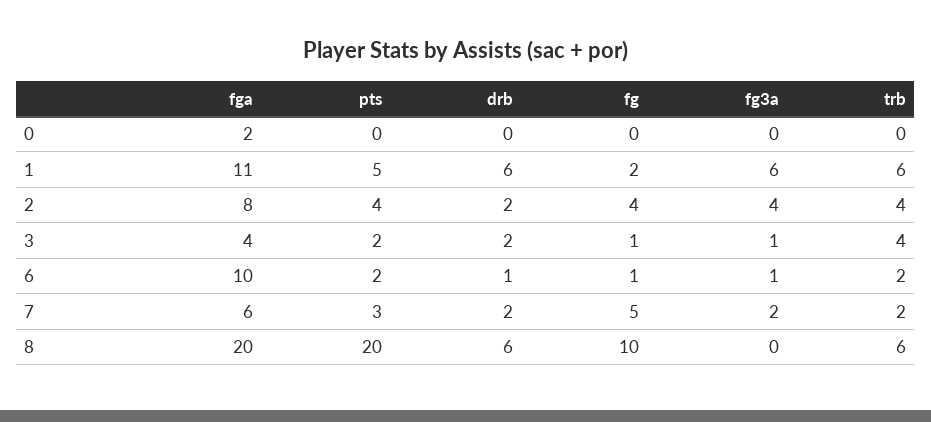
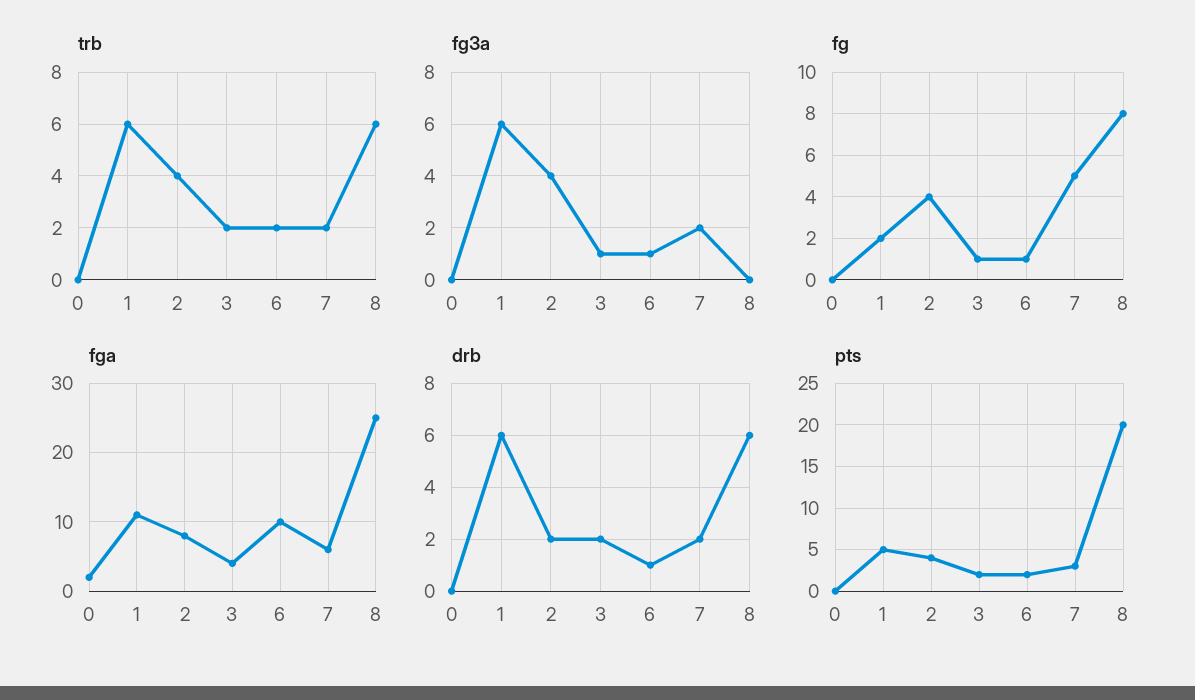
  {
    "fga": {
      "0": 2,
      "1": 11,
      "2": 8,
      "3": 4,
      "6": 10,
      "7": 6,
-     "8": 20
+     "8": 25
    },
    "pts": {
      "0": 0,
      "1": 5,
      "2": 4,
      "3": 2,
      "6": 2,
      "7": 3,
      "8": 20
    },
    "drb": {
      "0": 0,
      "1": 6,
      "2": 2,
      "3": 2,
      "6": 1,
      "7": 2,
      "8": 6
    },
    "fg": {
      "0": 0,
      "1": 2,
      "2": 4,
      "3": 1,
      "6": 1,
      "7": 5,
-     "8": 10
+     "8": 8
    },
    "fg3a": {
      "0": 0,
      "1": 6,
      "2": 4,
      "3": 1,
      "6": 1,
      "7": 2,
      "8": 0
    },
    "trb": {
      "0": 0,
      "1": 6,
      "2": 4,
-     "3": 4,
+     "3": 2,
      "6": 2,
      "7": 2,
      "8": 6
    }
  }

